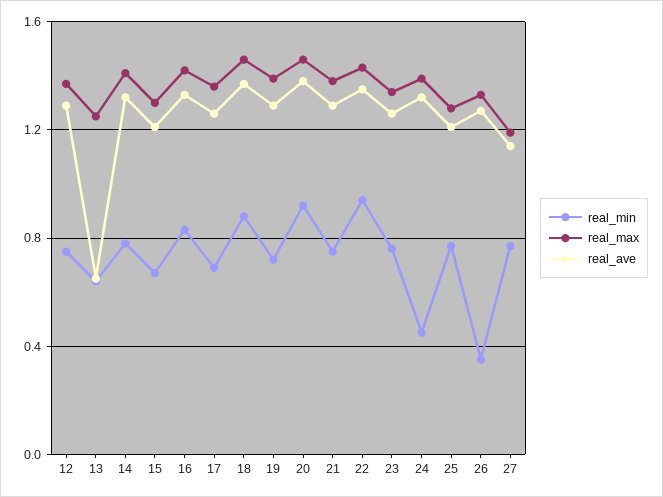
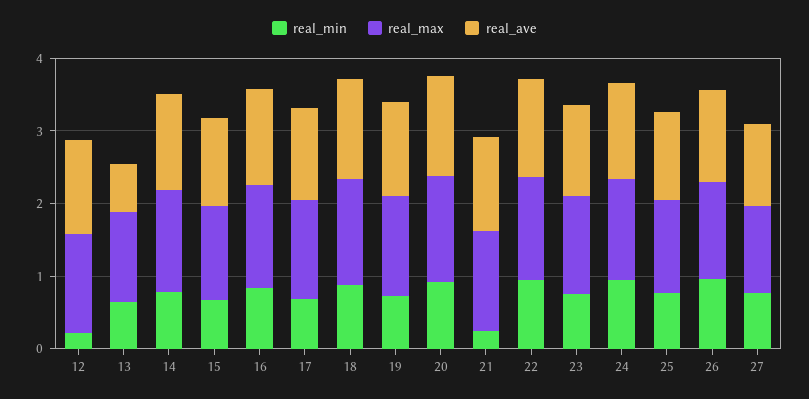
  {
    "real_min": {
-     "12": 0.75,
+     "12": 0.2,
      "13": 0.65,
      "14": 0.8,
      "15": 0.65,
      "16": 0.85,
      "17": 0.7,
      "18": 0.9,
      "19": 0.7,
      "20": 0.9,
-     "21": 0.75,
+     "21": 0.2,
      "22": 0.95,
      "23": 0.75,
-     "24": 0.45,
+     "24": 1,
      "25": 0.75,
-     "26": 0.35,
+     "26": 1,
      "27": 0.75
    },
    "real_max": {
      "12": 1.35,
      "13": 1.25,
      "14": 1.4,
      "15": 1.3,
      "16": 1.4,
      "17": 1.35,
      "18": 1.45,
      "19": 1.4,
      "20": 1.45,
      "21": 1.4,
      "22": 1.45,
      "23": 1.35,
      "24": 1.4,
      "25": 1.3,
      "26": 1.35,
      "27": 1.2
    },
    "real_ave": {
      "12": 1.3,
      "13": 0.65,
      "14": 1.3,
      "15": 1.2,
      "16": 1.35,
      "17": 1.25,
      "18": 1.35,
      "19": 1.3,
      "20": 1.4,
      "21": 1.3,
      "22": 1.35,
      "23": 1.25,
      "24": 1.3,
      "25": 1.2,
      "26": 1.25,
      "27": 1.15
    }
  }

